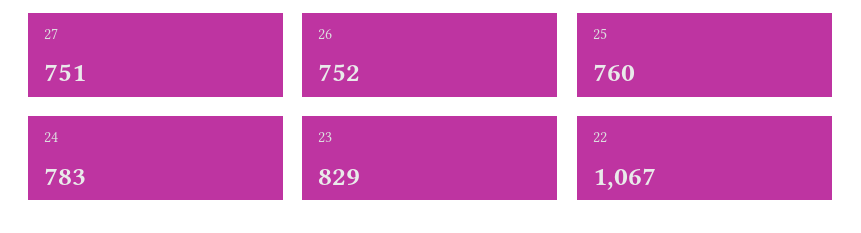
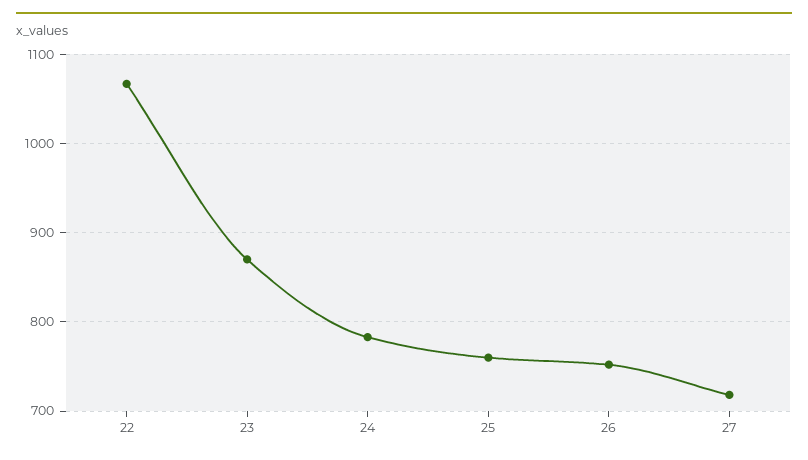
  {
-   "27": 751,
+   "27": 720,
    "26": 752,
    "25": 760,
    "24": 783,
-   "23": 829,
+   "23": 870,
    "22": 1067
  }

